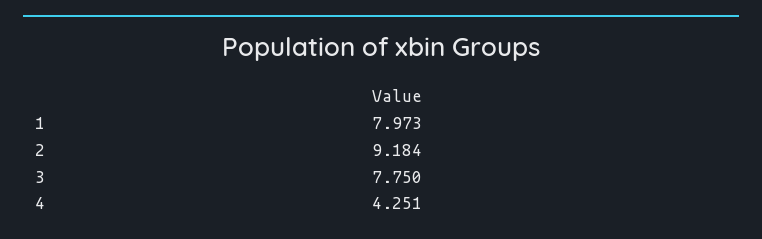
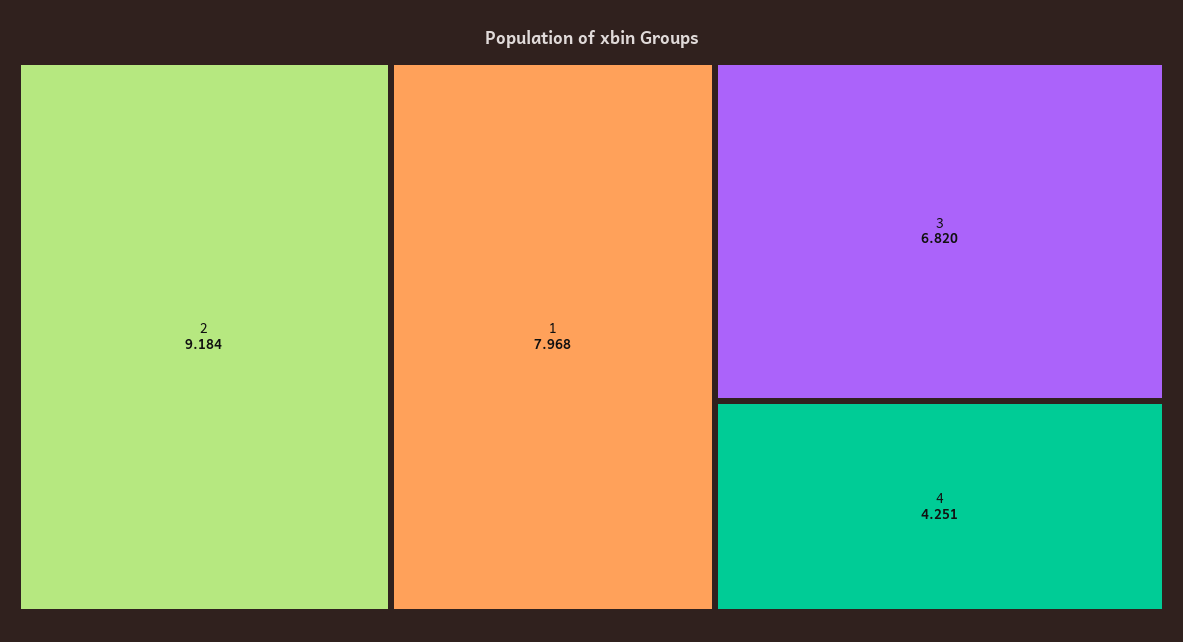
  {
-   "1": 7.973,
+   "1": 7.968,
    "2": 9.184,
-   "3": 7.75,
+   "3": 6.82,
    "4": 4.251
  }

